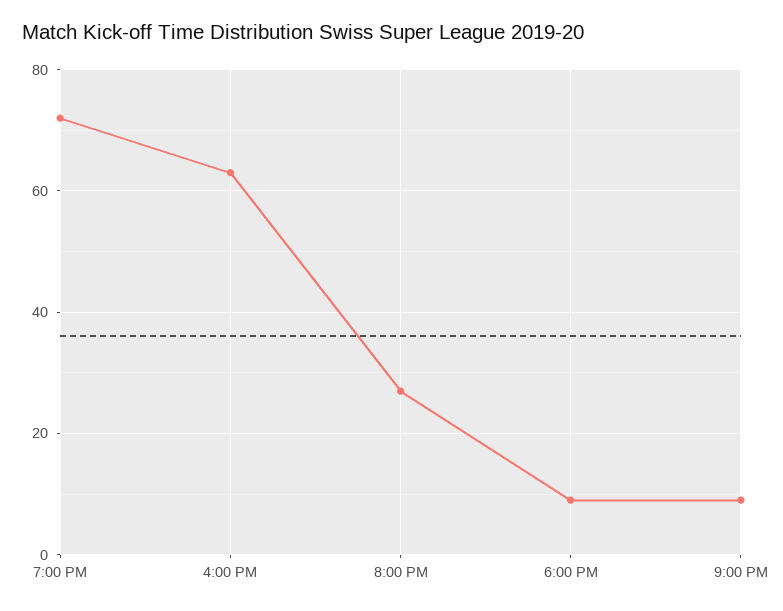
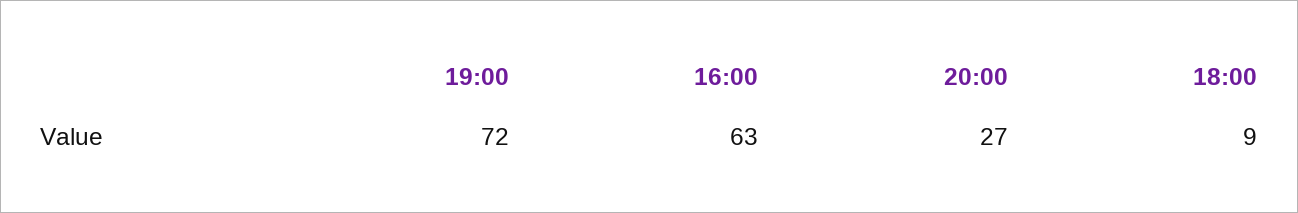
  {
    "7:00 PM": 72,
    "4:00 PM": 63,
    "8:00 PM": 27,
-   "6:00 PM": 9,
+   "6:00 PM": 9
-   "9:00 PM": 10
  }

